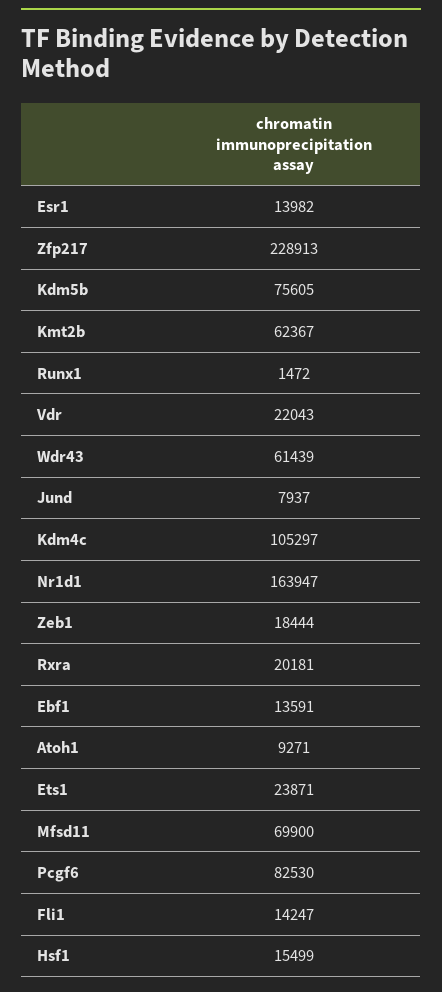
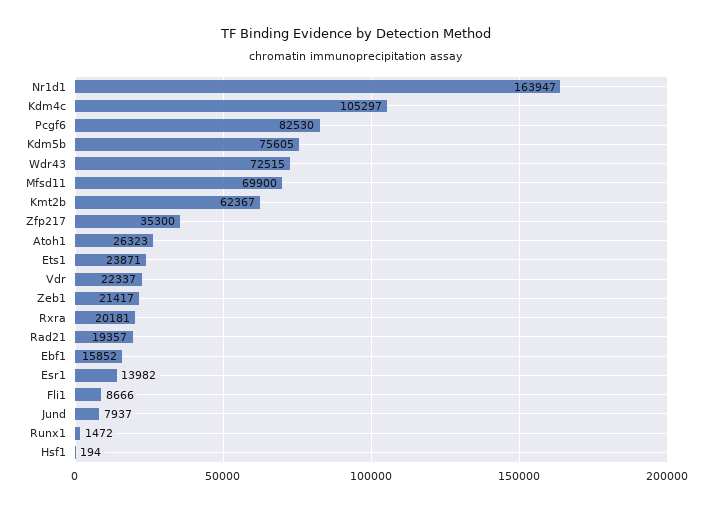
  {
    "Esr1": 13982,
-   "Zfp217": 228913,
+   "Zfp217": 35300,
    "Kdm5b": 75605,
    "Kmt2b": 62367,
    "Runx1": 1472,
-   "Vdr": 22043,
+   "Vdr": 22337,
-   "Wdr43": 61439,
+   "Wdr43": 72515,
    "Jund": 7937,
    "Kdm4c": 105297,
    "Nr1d1": 163947,
-   "Zeb1": 18444,
+   "Zeb1": 21417,
    "Rxra": 20181,
-   "Ebf1": 13591,
+   "Ebf1": 15852,
-   "Atoh1": 9271,
+   "Atoh1": 26323,
    "Ets1": 23871,
    "Mfsd11": 69900,
    "Pcgf6": 82530,
-   "Fli1": 14247,
+   "Fli1": 8666,
-   "Hsf1": 15499
+   "Hsf1": 194,
+   "Rad21": 19357
  }

